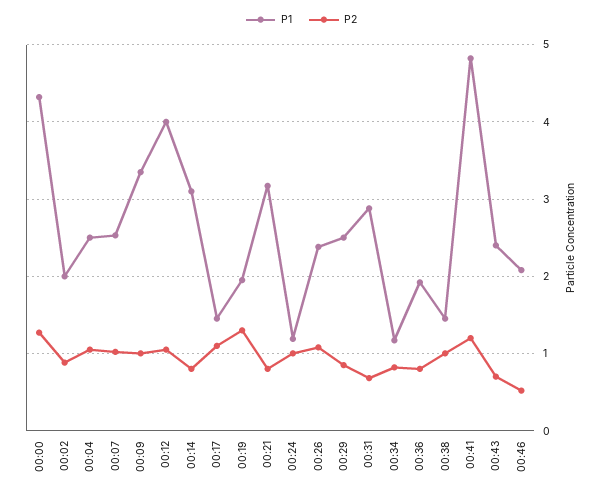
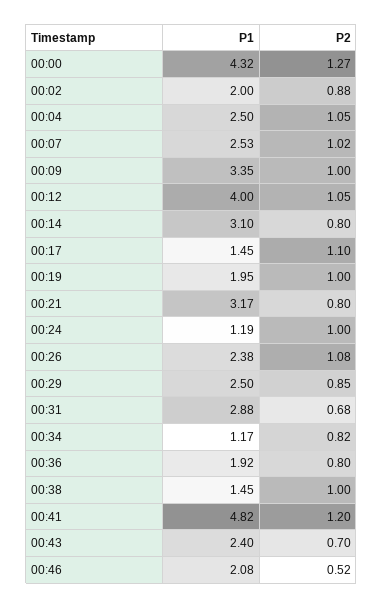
  {
    "P1": {
      "00:00": 4.32,
      "00:02": 2,
      "00:04": 2.5,
      "00:07": 2.53,
      "00:09": 3.35,
      "00:12": 4,
      "00:14": 3.1,
      "00:17": 1.45,
      "00:19": 1.95,
      "00:21": 3.17,
      "00:24": 1.19,
      "00:26": 2.38,
      "00:29": 2.5,
      "00:31": 2.88,
      "00:34": 1.17,
      "00:36": 1.92,
      "00:38": 1.45,
      "00:41": 4.82,
      "00:43": 2.4,
      "00:46": 2.08
    },
    "P2": {
      "00:00": 1.27,
      "00:02": 0.88,
      "00:04": 1.05,
      "00:07": 1.02,
      "00:09": 1,
      "00:12": 1.05,
      "00:14": 0.8,
      "00:17": 1.1,
-     "00:19": 1.3,
+     "00:19": 1,
      "00:21": 0.8,
      "00:24": 1,
      "00:26": 1.08,
      "00:29": 0.85,
      "00:31": 0.68,
      "00:34": 0.82,
      "00:36": 0.8,
      "00:38": 1,
      "00:41": 1.2,
      "00:43": 0.7,
      "00:46": 0.52
    }
  }

